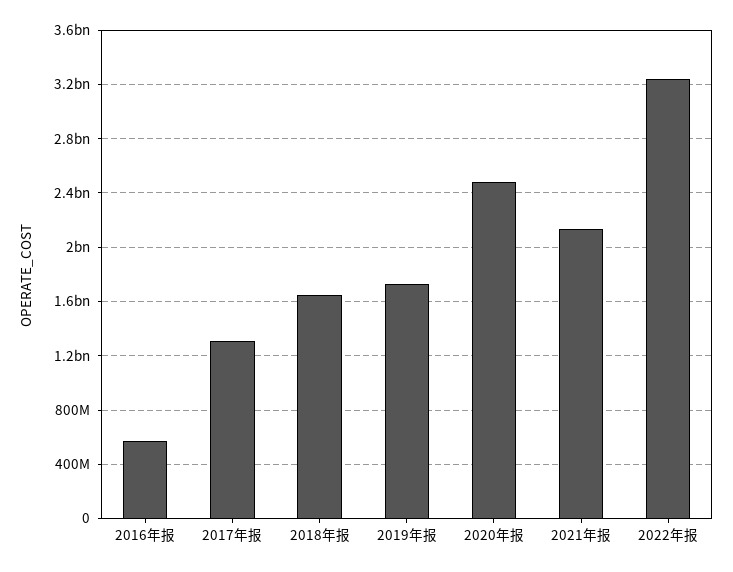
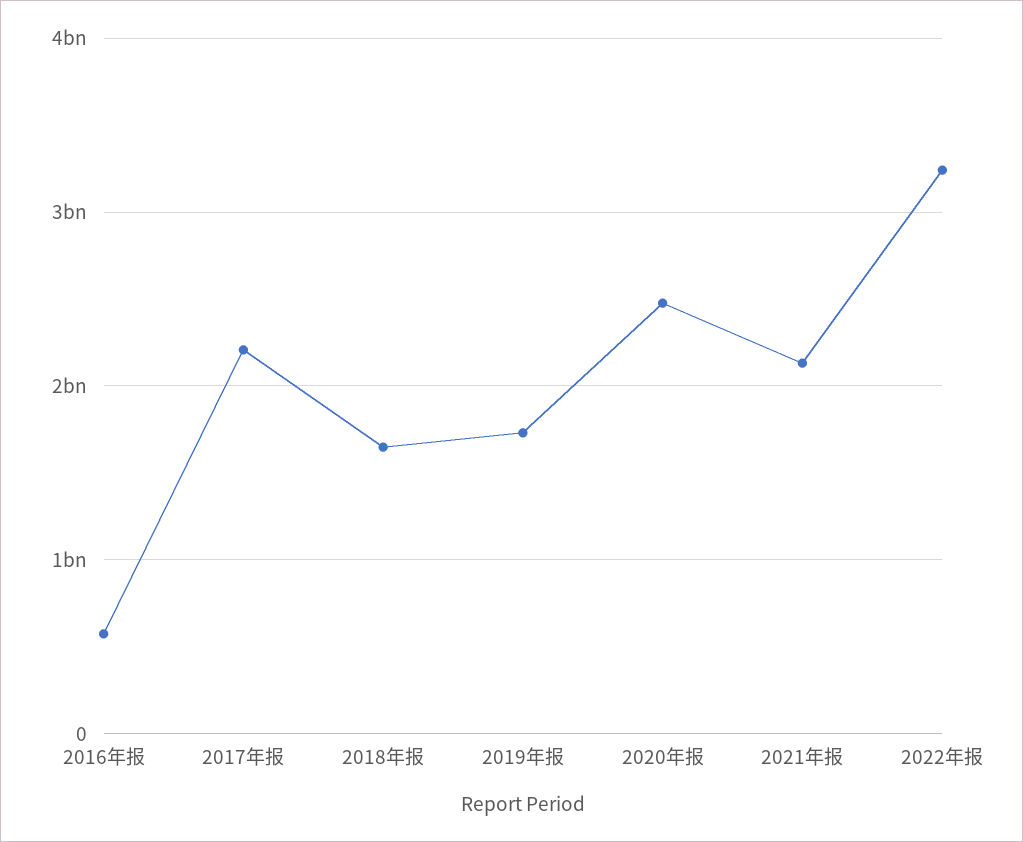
  {
    "2016年报": 550000000,
-   "2017年报": 1300000000,
+   "2017年报": 2200000000,
    "2018年报": 1650000000,
    "2019年报": 1750000000,
    "2020年报": 2500000000,
    "2021年报": 2150000000,
    "2022年报": 3250000000
  }

